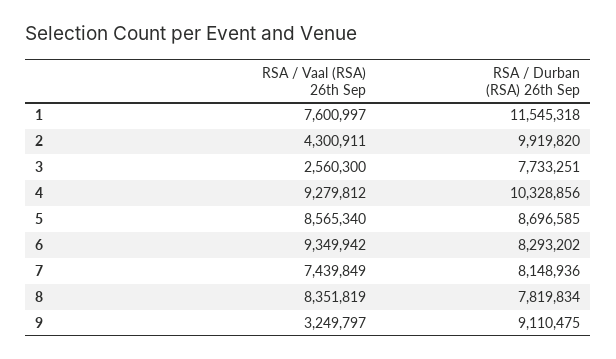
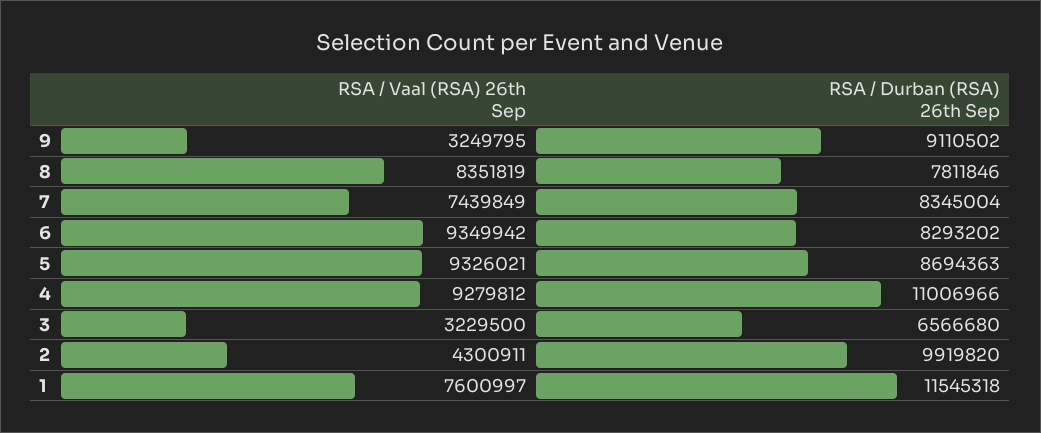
  {
    "RSA / Vaal (RSA) 26th Sep": {
      "1": 7600997,
      "2": 4300911,
-     "3": 2560300,
+     "3": 3229500,
      "4": 9279812,
-     "5": 8565340,
+     "5": 9326021,
      "6": 9349942,
      "7": 7439849,
      "8": 8351819,
-     "9": 3249797
+     "9": 3249795
    },
    "RSA / Durban (RSA) 26th Sep": {
      "1": 11545318,
      "2": 9919820,
-     "3": 7733251,
+     "3": 6566680,
-     "4": 10328856,
+     "4": 11006966,
-     "5": 8696585,
+     "5": 8694363,
      "6": 8293202,
-     "7": 8148936,
+     "7": 8345004,
-     "8": 7819834,
+     "8": 7811846,
-     "9": 9110475
+     "9": 9110502
    }
  }

